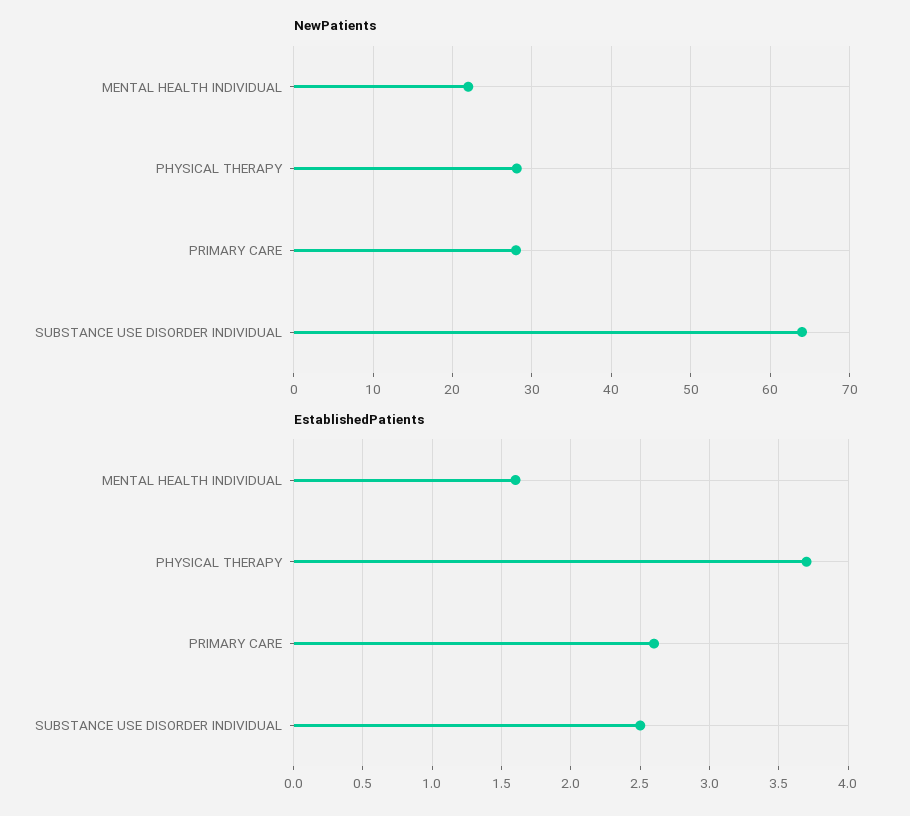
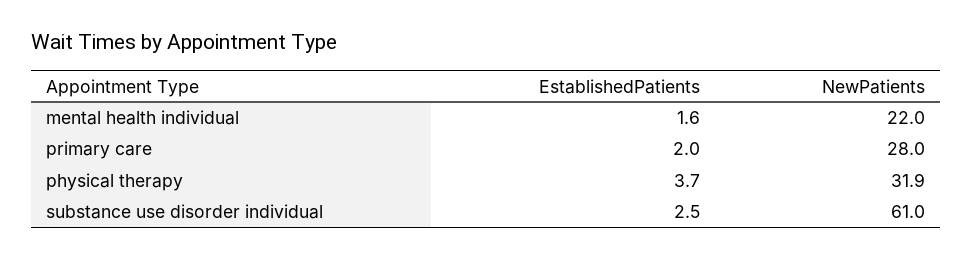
  {
    "NewPatients": {
      "MENTAL HEALTH INDIVIDUAL": 22,
-     "PHYSICAL THERAPY": 28,
+     "PHYSICAL THERAPY": 31.9,
      "PRIMARY CARE": 28,
-     "SUBSTANCE USE DISORDER INDIVIDUAL": 64
+     "SUBSTANCE USE DISORDER INDIVIDUAL": 61
    },
    "EstablishedPatients": {
      "MENTAL HEALTH INDIVIDUAL": 1.6,
      "PHYSICAL THERAPY": 3.7,
-     "PRIMARY CARE": 2.6,
+     "PRIMARY CARE": 2,
      "SUBSTANCE USE DISORDER INDIVIDUAL": 2.5
    }
  }

